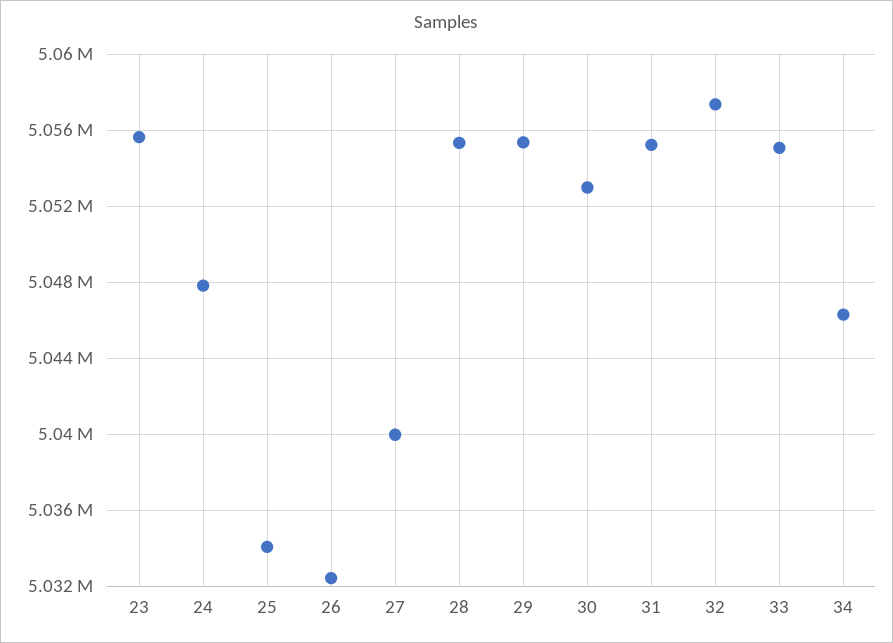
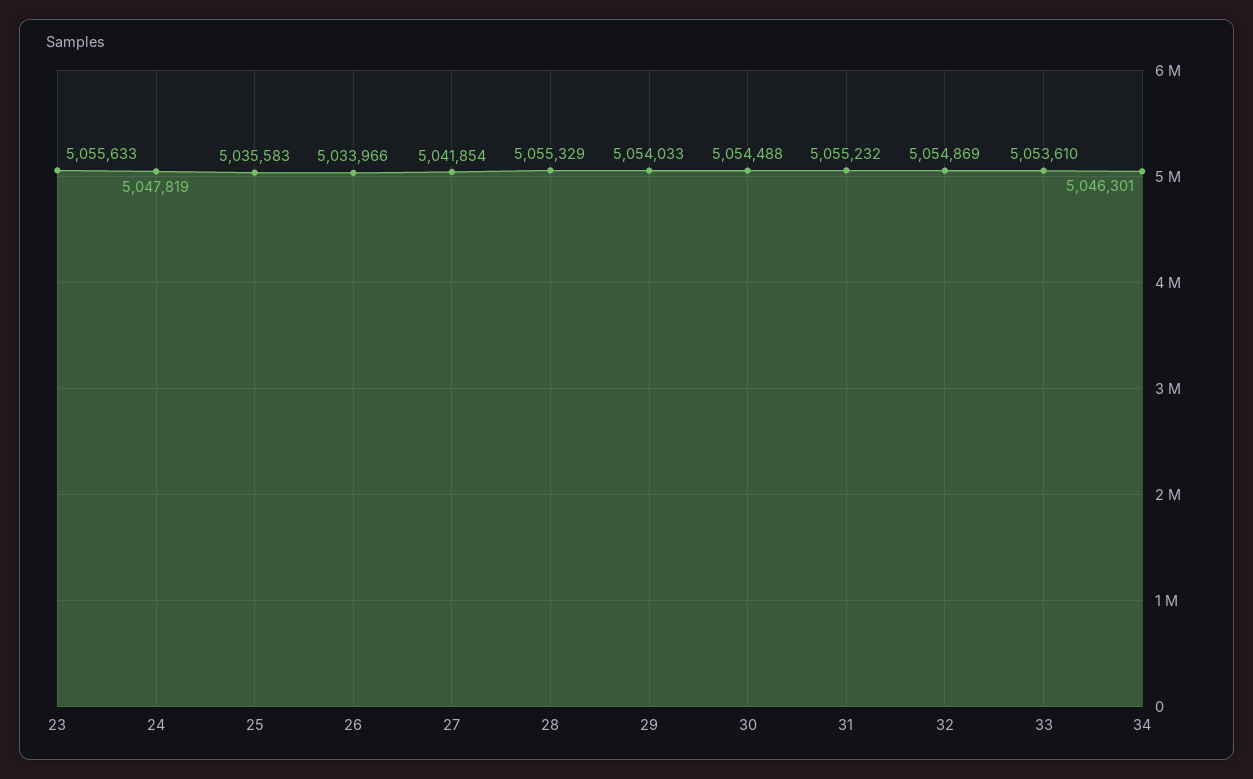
  {
    "23": 5055633,
    "24": 5047819,
-   "25": 5034000,
+   "25": 5035583,
-   "26": 5032500,
+   "26": 5033966,
-   "27": 5040000,
+   "27": 5041854,
    "28": 5055329,
-   "29": 5055500,
+   "29": 5054033,
-   "30": 5053000,
+   "30": 5054488,
    "31": 5055232,
-   "32": 5057500,
+   "32": 5054869,
-   "33": 5055000,
+   "33": 5053610,
    "34": 5046301
  }

